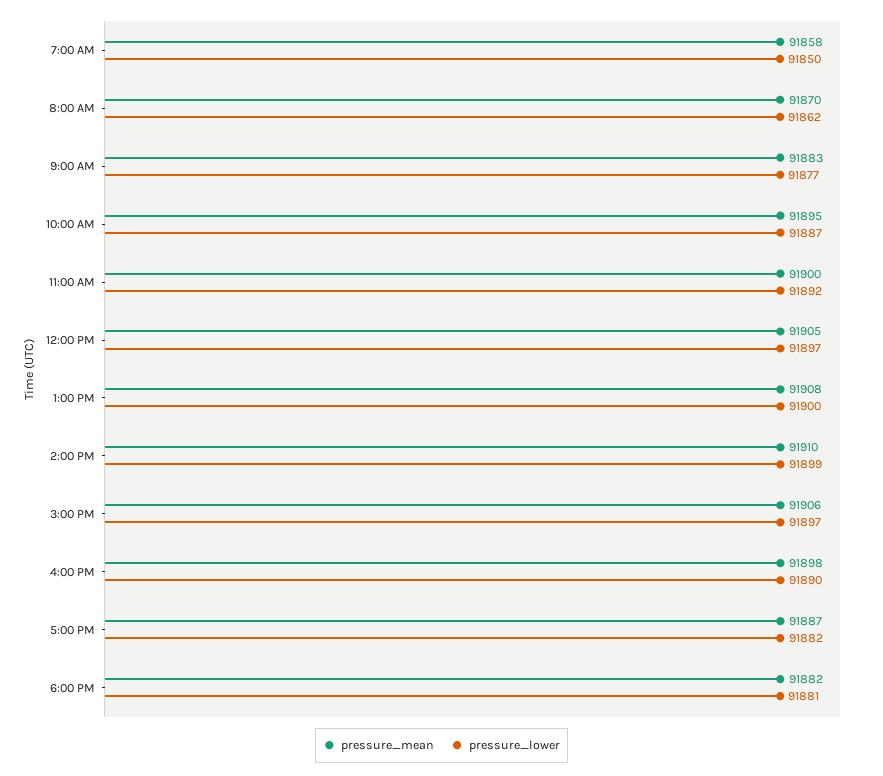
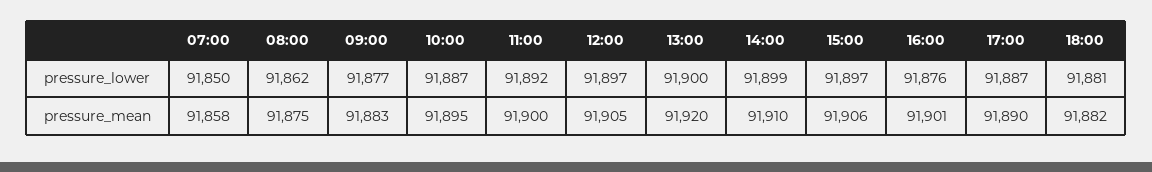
  {
    "pressure_mean": {
      "7:00 AM": 91858,
-     "8:00 AM": 91870,
+     "8:00 AM": 91875,
      "9:00 AM": 91883,
      "10:00 AM": 91895,
      "11:00 AM": 91900,
      "12:00 PM": 91905,
-     "1:00 PM": 91908,
+     "1:00 PM": 91920,
      "2:00 PM": 91910,
      "3:00 PM": 91906,
-     "4:00 PM": 91898,
+     "4:00 PM": 91901,
-     "5:00 PM": 91887,
+     "5:00 PM": 91890,
      "6:00 PM": 91882
    },
    "pressure_lower": {
      "7:00 AM": 91850,
      "8:00 AM": 91862,
      "9:00 AM": 91877,
      "10:00 AM": 91887,
      "11:00 AM": 91892,
      "12:00 PM": 91897,
      "1:00 PM": 91900,
      "2:00 PM": 91899,
      "3:00 PM": 91897,
-     "4:00 PM": 91890,
+     "4:00 PM": 91876,
-     "5:00 PM": 91882,
+     "5:00 PM": 91887,
      "6:00 PM": 91881
    }
  }

